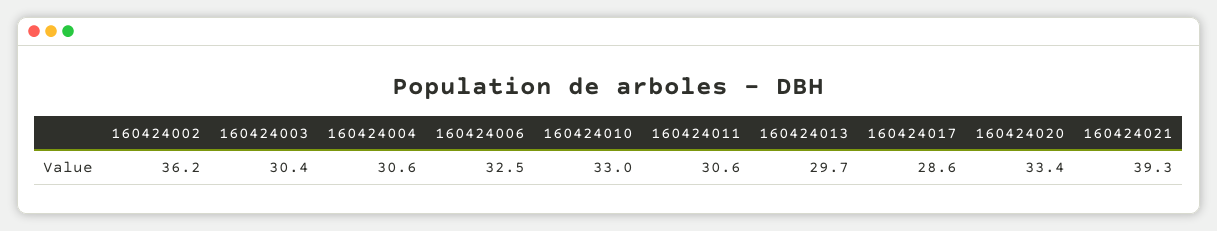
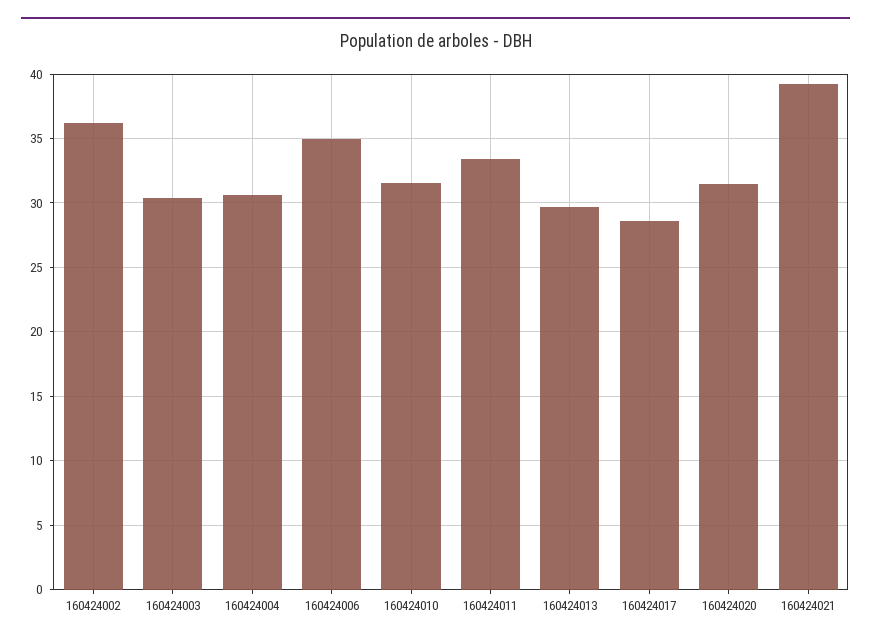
  {
    "160424002": 36.2,
    "160424003": 30.4,
    "160424004": 30.6,
-   "160424006": 32.5,
+   "160424006": 35,
-   "160424010": 33,
+   "160424010": 31.5,
-   "160424011": 30.6,
+   "160424011": 33.5,
    "160424013": 29.7,
    "160424017": 28.6,
-   "160424020": 33.4,
+   "160424020": 31.5,
    "160424021": 39.3
  }

